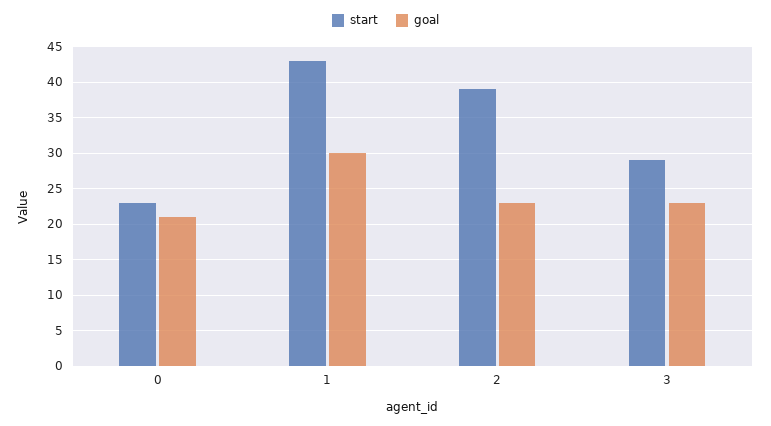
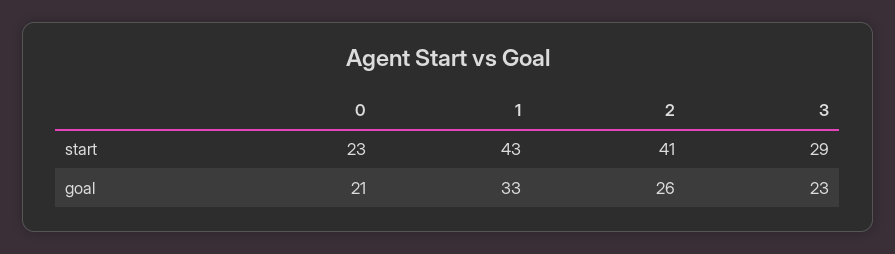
  {
    "start": {
      "0": 23,
      "1": 43,
-     "2": 39,
+     "2": 41,
      "3": 29
    },
    "goal": {
      "0": 21,
-     "1": 30,
+     "1": 33,
-     "2": 23,
+     "2": 26,
      "3": 23
    }
  }

